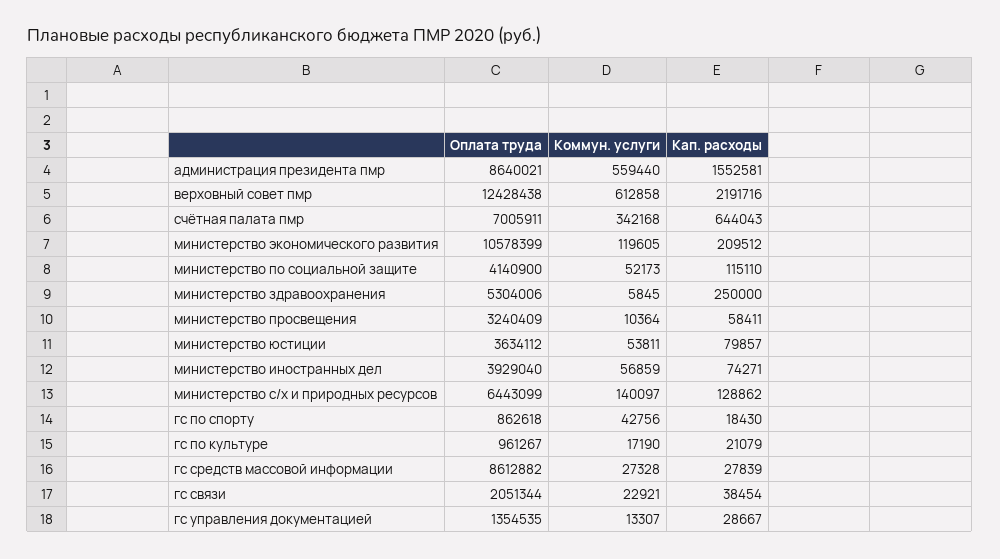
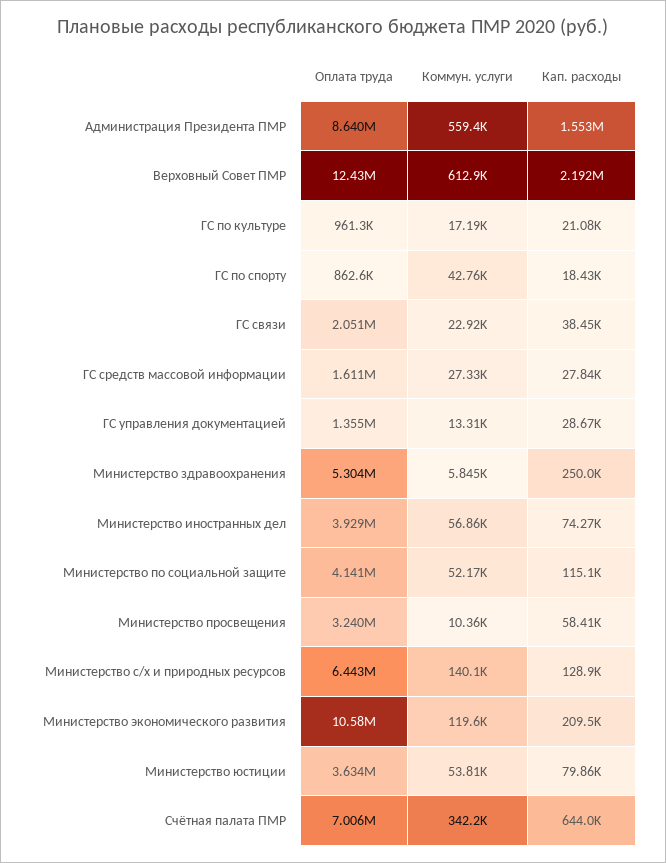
  {
    "Оплата труда": {
      "администрация президента пмр": 8640021,
      "верховный совет пмр": 12428438,
      "счётная палата пмр": 7005911,
      "министерство экономического развития": 10578399,
      "министерство по социальной защите": 4140900,
      "министерство здравоохранения": 5304006,
      "министерство просвещения": 3240409,
      "министерство юстиции": 3634112,
      "министерство иностранных дел": 3929040,
      "министерство с/х и природных ресурсов": 6443099,
      "гс по спорту": 862618,
      "гс по культуре": 961267,
-     "гс средств массовой информации": 8612882,
+     "гс средств массовой информации": 1611000,
      "гс связи": 2051344,
      "гс управления документацией": 1354535
    },
    "Коммун. услуги": {
      "администрация президента пмр": 559440,
      "верховный совет пмр": 612858,
      "счётная палата пмр": 342168,
      "министерство экономического развития": 119605,
      "министерство по социальной защите": 52173,
      "министерство здравоохранения": 5845,
      "министерство просвещения": 10364,
      "министерство юстиции": 53811,
      "министерство иностранных дел": 56859,
      "министерство с/х и природных ресурсов": 140097,
      "гс по спорту": 42756,
      "гс по культуре": 17190,
      "гс средств массовой информации": 27328,
      "гс связи": 22921,
      "гс управления документацией": 13307
    },
    "Кап. расходы": {
      "администрация президента пмр": 1552581,
      "верховный совет пмр": 2191716,
      "счётная палата пмр": 644043,
      "министерство экономического развития": 209512,
      "министерство по социальной защите": 115110,
      "министерство здравоохранения": 250000,
      "министерство просвещения": 58411,
      "министерство юстиции": 79857,
      "министерство иностранных дел": 74271,
      "министерство с/х и природных ресурсов": 128862,
      "гс по спорту": 18430,
      "гс по культуре": 21079,
      "гс средств массовой информации": 27839,
      "гс связи": 38454,
      "гс управления документацией": 28667
    }
  }

